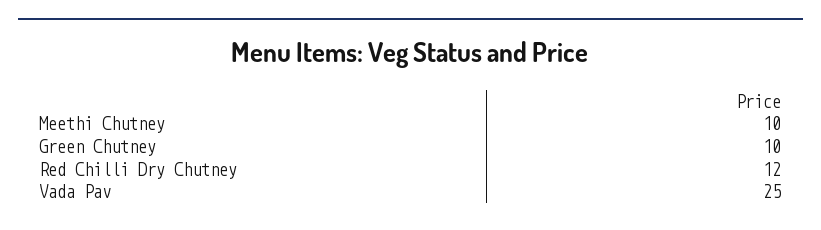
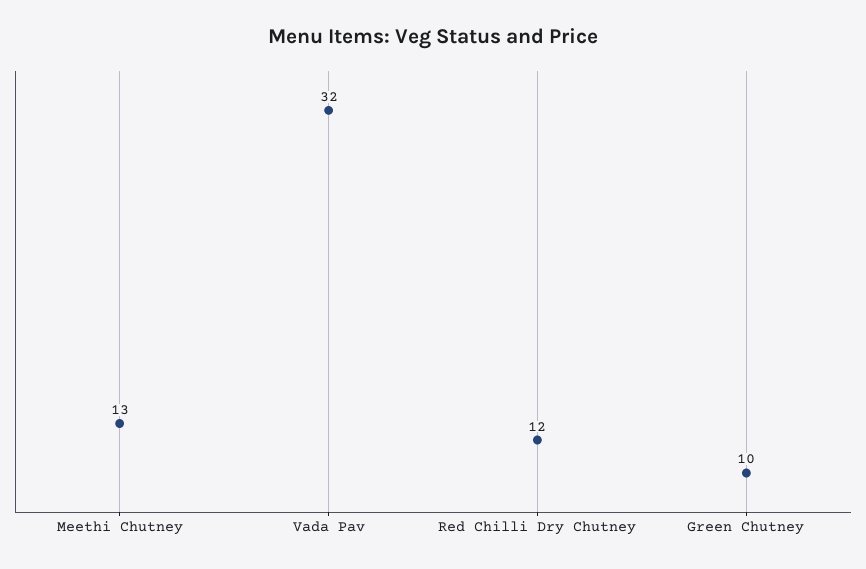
  {
-   "Meethi Chutney": 10,
+   "Meethi Chutney": 13,
    "Green Chutney": 10,
    "Red Chilli Dry Chutney": 12,
-   "Vada Pav": 25
+   "Vada Pav": 32
  }

